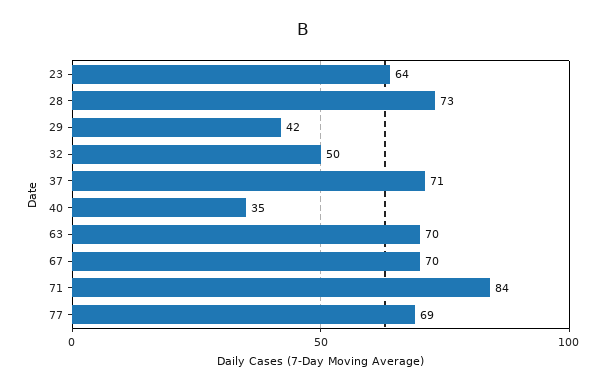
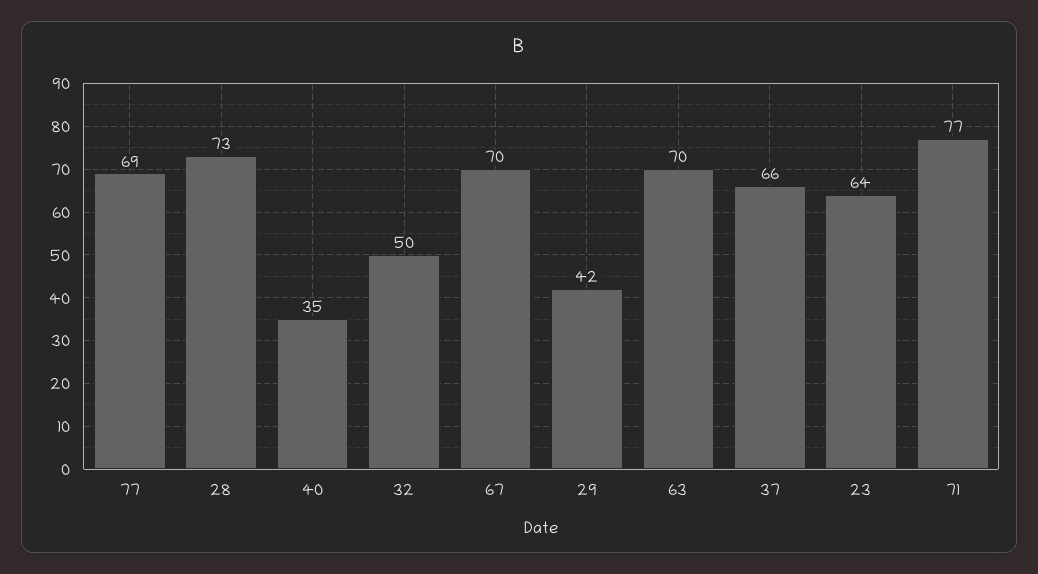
  {
    "23": 64,
    "28": 73,
    "29": 42,
    "32": 50,
-   "37": 71,
+   "37": 66,
    "40": 35,
    "63": 70,
    "67": 70,
-   "71": 84,
+   "71": 77,
    "77": 69
  }

